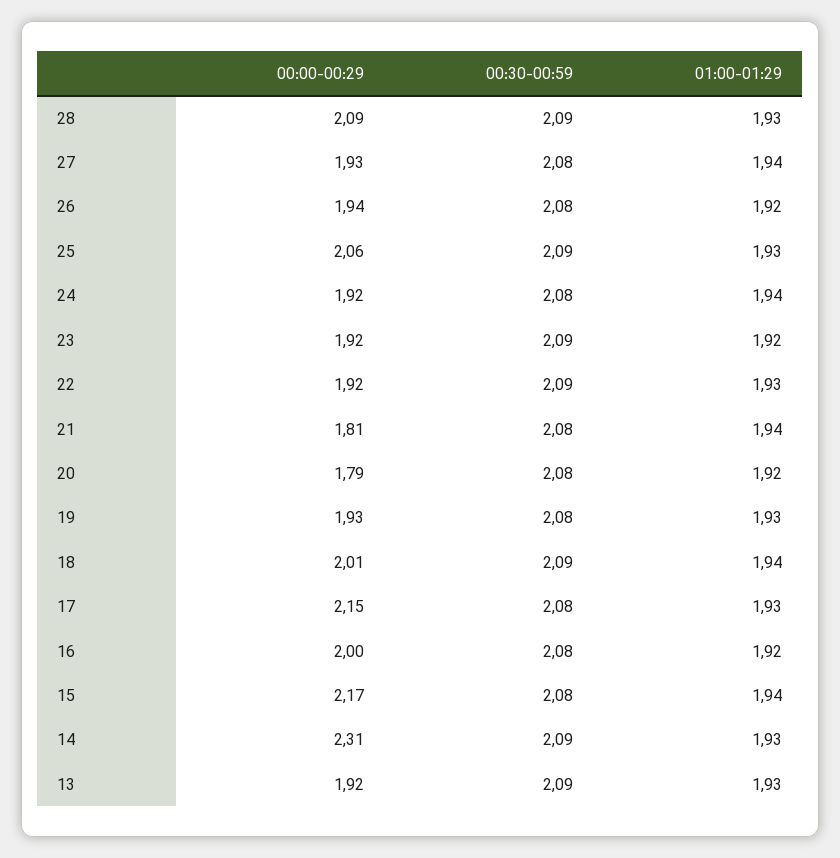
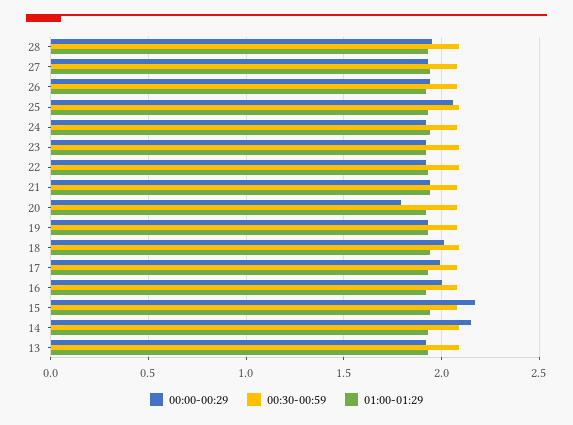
  {
    "00:00-00:29": {
-     "28": 2.09,
+     "28": 1.95,
      "27": 1.93,
      "26": 1.94,
      "25": 2.06,
      "24": 1.92,
      "23": 1.92,
      "22": 1.92,
-     "21": 1.81,
+     "21": 1.95,
      "20": 1.79,
      "19": 1.93,
      "18": 2.01,
-     "17": 2.15,
+     "17": 2,
      "16": 2,
      "15": 2.17,
-     "14": 2.31,
+     "14": 2.15,
      "13": 1.92
    },
    "00:30-00:59": {
      "28": 2.09,
      "27": 2.08,
      "26": 2.08,
      "25": 2.09,
      "24": 2.08,
      "23": 2.09,
      "22": 2.09,
      "21": 2.08,
      "20": 2.08,
      "19": 2.08,
      "18": 2.09,
      "17": 2.08,
      "16": 2.08,
      "15": 2.08,
      "14": 2.09,
      "13": 2.09
    },
    "01:00-01:29": {
      "28": 1.93,
      "27": 1.94,
      "26": 1.92,
      "25": 1.93,
      "24": 1.94,
      "23": 1.92,
      "22": 1.93,
      "21": 1.94,
      "20": 1.92,
      "19": 1.93,
      "18": 1.94,
      "17": 1.93,
      "16": 1.92,
      "15": 1.94,
      "14": 1.93,
      "13": 1.93
    }
  }

